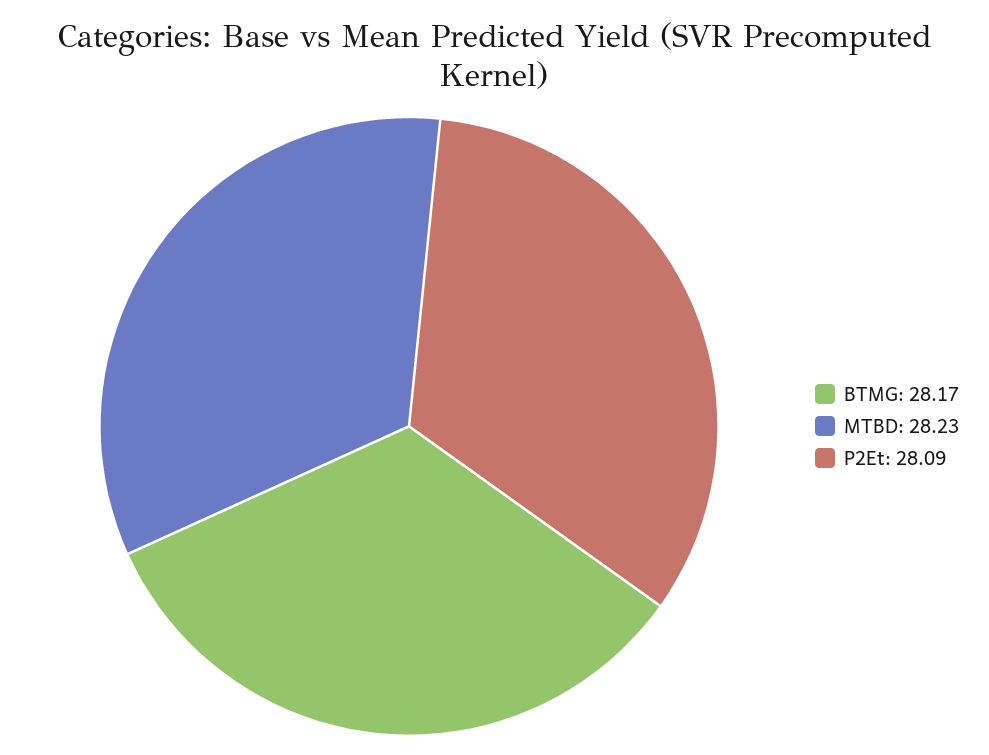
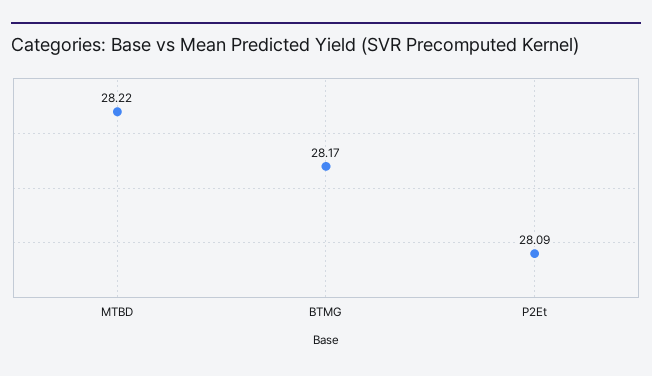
  {
    "BTMG": 28.17,
-   "MTBD": 28.23,
+   "MTBD": 28.22,
    "P2Et": 28.09
  }

